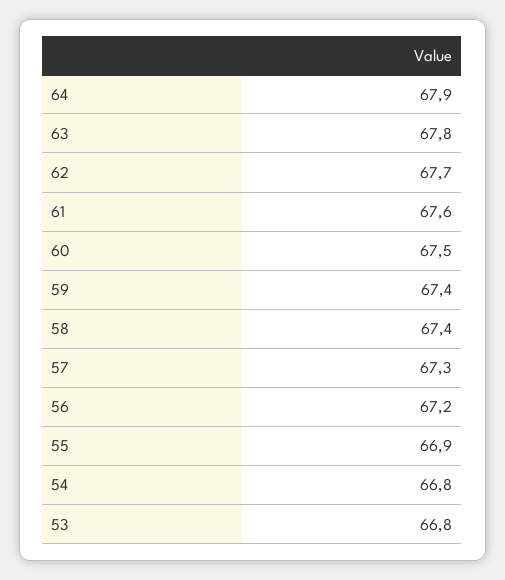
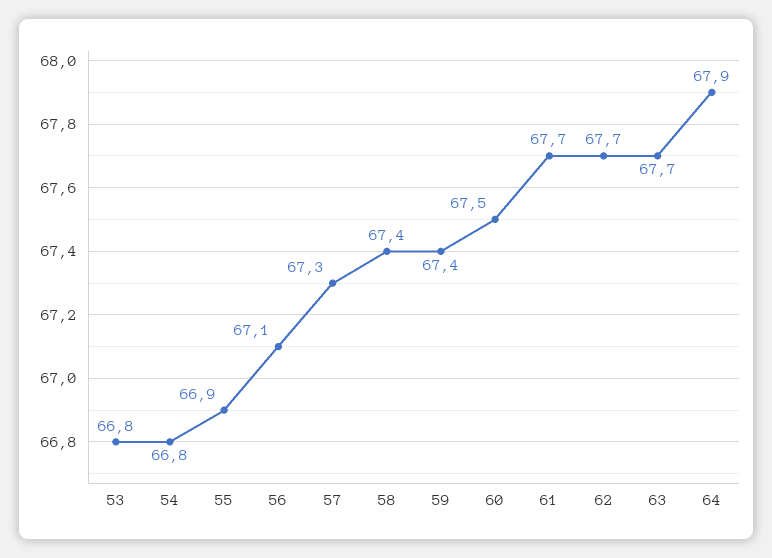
  {
    "64": 67.9,
-   "63": 67.8,
+   "63": 67.7,
    "62": 67.7,
-   "61": 67.6,
+   "61": 67.7,
    "60": 67.5,
    "59": 67.4,
    "58": 67.4,
    "57": 67.3,
-   "56": 67.2,
+   "56": 67.1,
    "55": 66.9,
    "54": 66.8,
    "53": 66.8
  }

